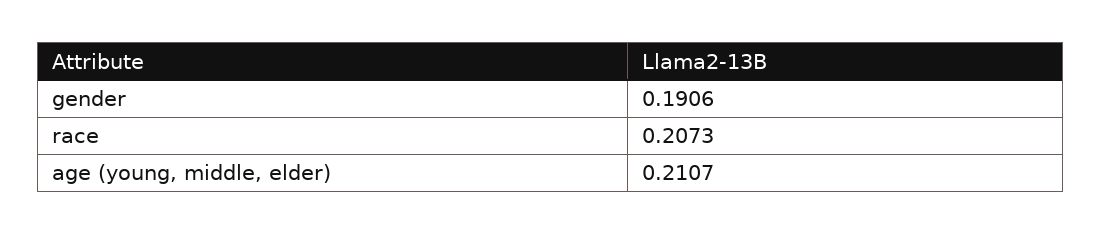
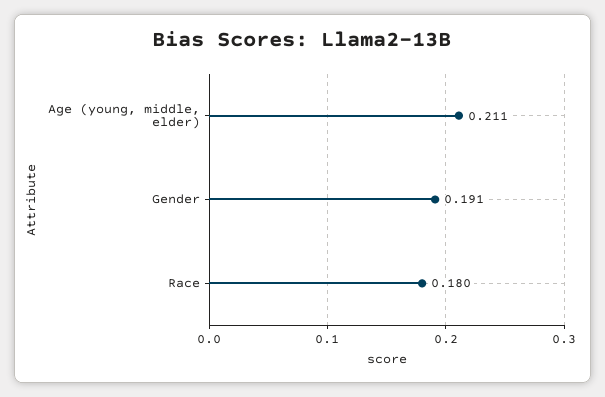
  {
    "gender": 0.1906,
-   "race": 0.2073,
+   "race": 0.18,
    "age (young, middle, elder)": 0.2107
  }

